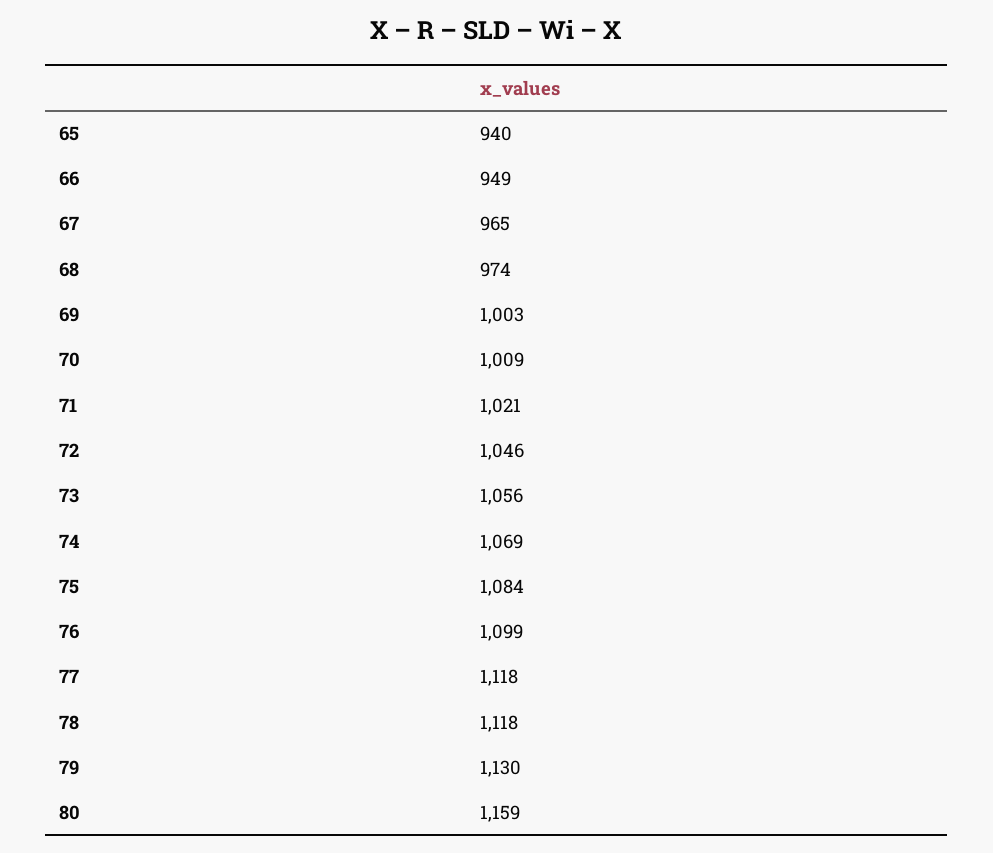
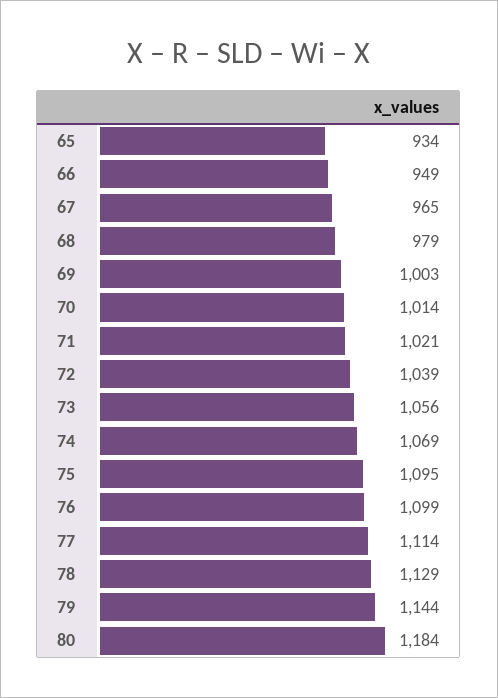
  {
-   "65": 940,
+   "65": 934,
    "66": 949,
    "67": 965,
-   "68": 974,
+   "68": 979,
    "69": 1003,
-   "70": 1009,
+   "70": 1014,
    "71": 1021,
-   "72": 1046,
+   "72": 1039,
    "73": 1056,
    "74": 1069,
-   "75": 1084,
+   "75": 1095,
    "76": 1099,
-   "77": 1118,
+   "77": 1114,
-   "78": 1118,
+   "78": 1129,
-   "79": 1130,
+   "79": 1144,
-   "80": 1159
+   "80": 1184
  }

